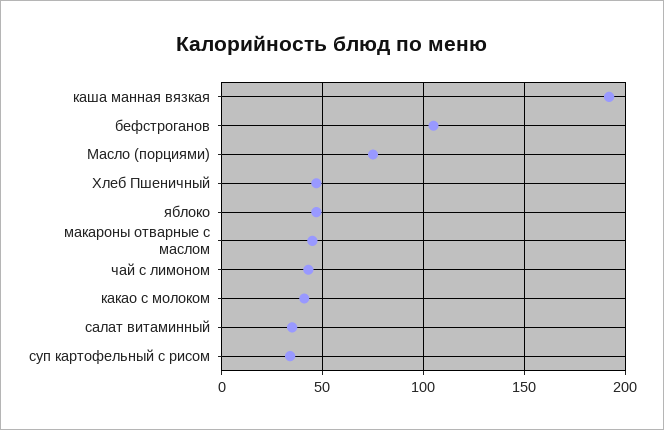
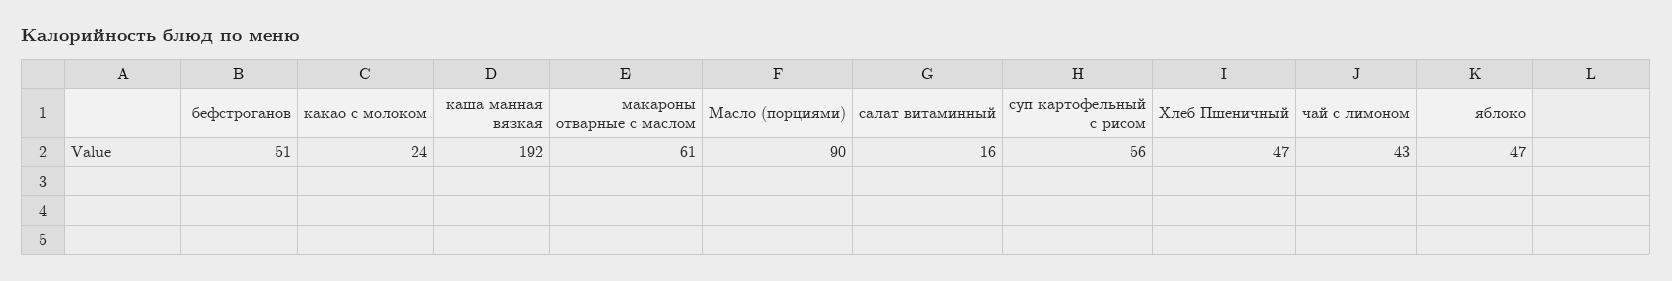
  {
    "каша манная вязкая": 192,
-   "бефстроганов": 105,
+   "бефстроганов": 51,
-   "Масло (порциями)": 75,
+   "Масло (порциями)": 90,
    "Хлеб Пшеничный": 47,
    "яблоко": 47,
-   "макароны отварные с маслом": 45,
+   "макароны отварные с маслом": 61,
    "чай с лимоном": 43,
-   "какао с молоком": 40,
+   "какао с молоком": 24,
-   "салат витаминный": 35,
+   "салат витаминный": 16,
-   "суп картофельный с рисом": 35
+   "суп картофельный с рисом": 56
  }

